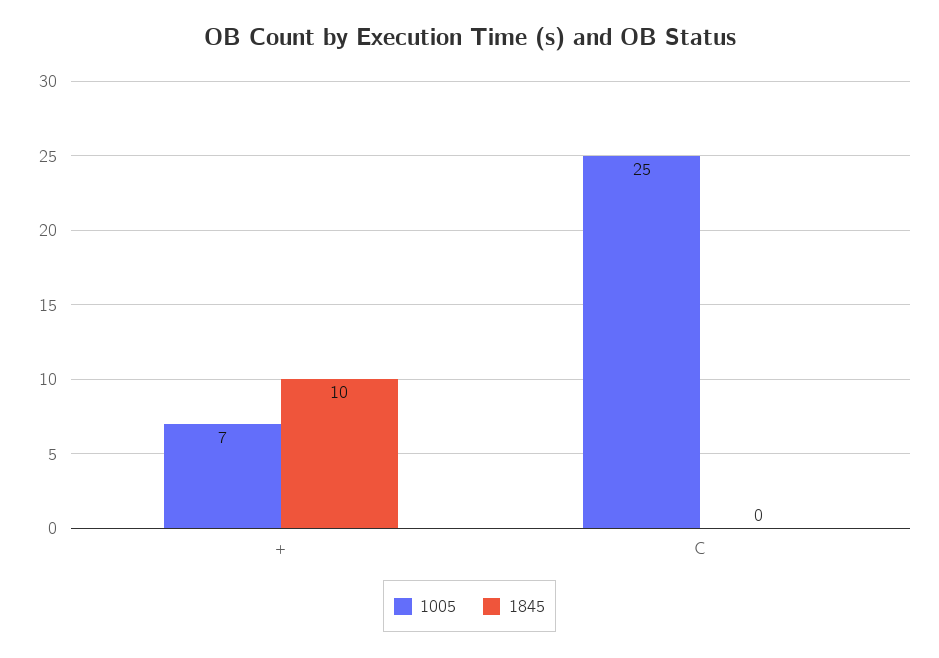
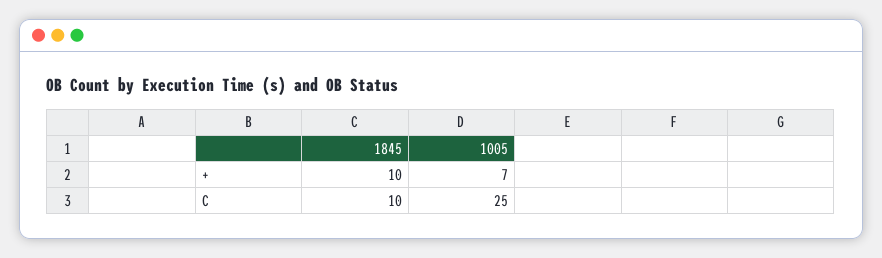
  {
    "1005": {
      "+": 7,
      "C": 25
    },
    "1845": {
      "+": 10,
-     "C": 0
+     "C": 10
    }
  }

